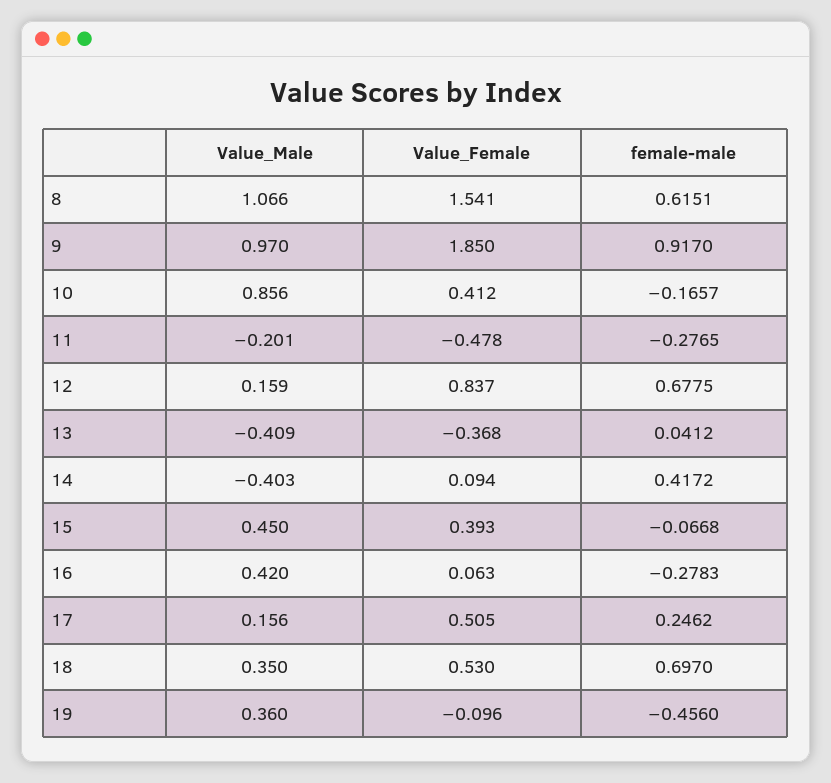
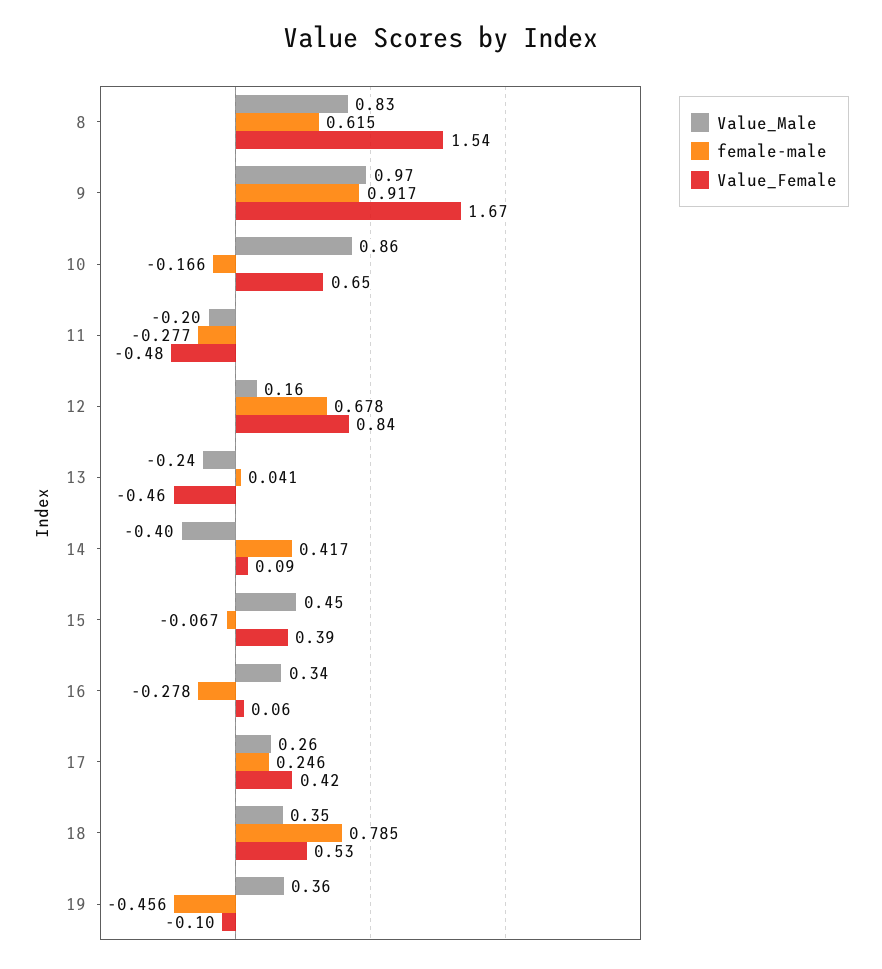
  {
    "Value_Male": {
-     "8": 1.066,
+     "8": 0.83,
      "9": 0.97,
      "10": 0.856,
      "11": -0.201,
      "12": 0.159,
-     "13": -0.409,
+     "13": -0.24,
      "14": -0.403,
      "15": 0.45,
-     "16": 0.42,
+     "16": 0.34,
-     "17": 0.156,
+     "17": 0.26,
      "18": 0.35,
      "19": 0.36
    },
    "Value_Female": {
      "8": 1.541,
-     "9": 1.85,
+     "9": 1.67,
-     "10": 0.412,
+     "10": 0.65,
      "11": -0.478,
      "12": 0.837,
-     "13": -0.368,
+     "13": -0.46,
      "14": 0.094,
      "15": 0.393,
      "16": 0.063,
-     "17": 0.505,
+     "17": 0.42,
      "18": 0.53,
      "19": -0.096
    },
    "female-male": {
      "8": 0.6151,
      "9": 0.917,
      "10": -0.1657,
      "11": -0.2765,
      "12": 0.6775,
      "13": 0.0412,
      "14": 0.4172,
      "15": -0.0668,
      "16": -0.2783,
      "17": 0.2462,
-     "18": 0.697,
+     "18": 0.785,
      "19": -0.456
    }
  }

